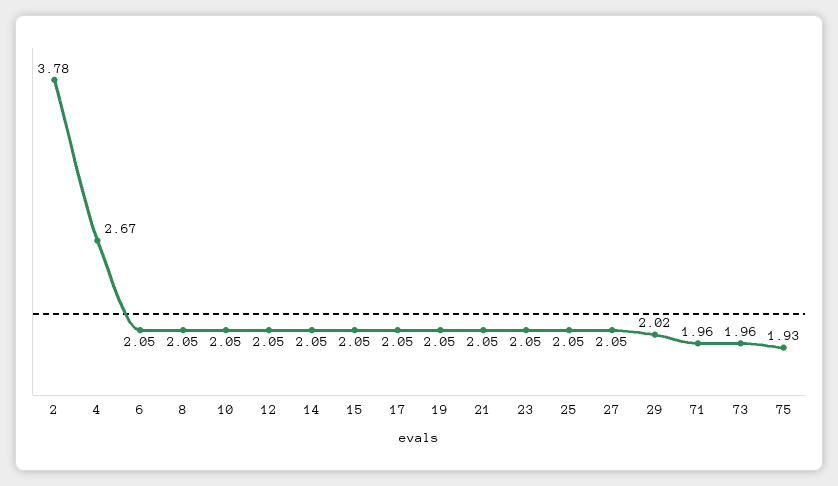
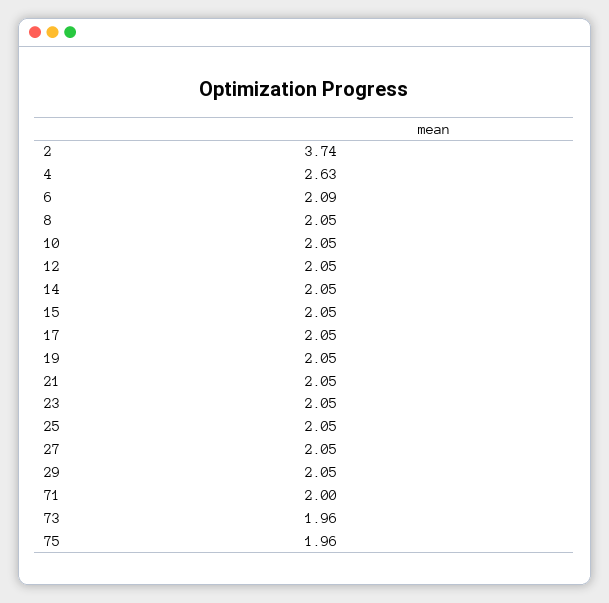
  {
-   "2": 3.78,
+   "2": 3.74,
-   "4": 2.67,
+   "4": 2.63,
-   "6": 2.05,
+   "6": 2.09,
    "8": 2.05,
    "10": 2.05,
    "12": 2.05,
    "14": 2.05,
    "15": 2.05,
    "17": 2.05,
    "19": 2.05,
    "21": 2.05,
    "23": 2.05,
    "25": 2.05,
    "27": 2.05,
-   "29": 2.02,
+   "29": 2.05,
-   "71": 1.96,
+   "71": 2,
    "73": 1.96,
-   "75": 1.93
+   "75": 1.96
  }

